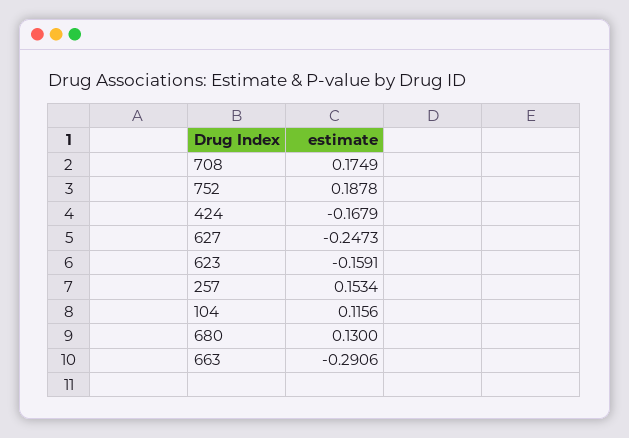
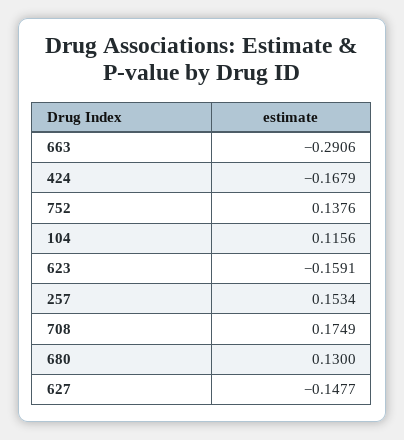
  {
    "708": 0.1749,
-   "752": 0.1878,
+   "752": 0.1376,
    "424": -0.1679,
-   "627": -0.2473,
+   "627": -0.1477,
    "623": -0.1591,
    "257": 0.1534,
    "104": 0.1156,
    "680": 0.13,
    "663": -0.2906
  }

